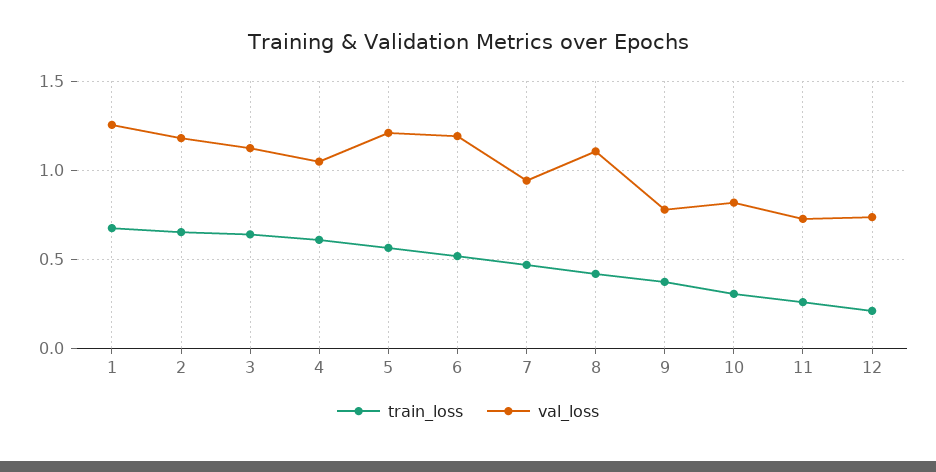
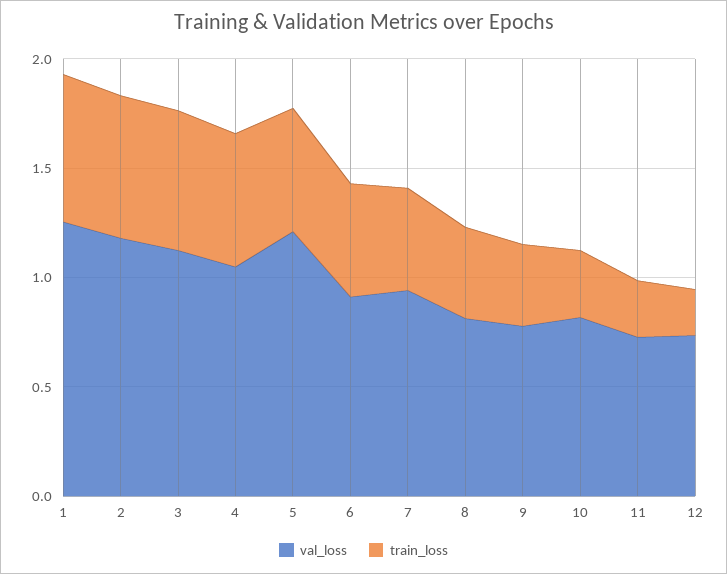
  {
    "train_loss": {
      "1": 0.65,
      "2": 0.65,
      "3": 0.65,
      "4": 0.6,
      "5": 0.55,
      "6": 0.5,
      "7": 0.45,
      "8": 0.4,
      "9": 0.35,
      "10": 0.3,
      "11": 0.25,
      "12": 0.2
    },
    "val_loss": {
      "1": 1.25,
      "2": 1.2,
      "3": 1.1,
      "4": 1.05,
      "5": 1.2,
-     "6": 1.2,
+     "6": 0.9,
      "7": 0.95,
-     "8": 1.1,
+     "8": 0.8,
      "9": 0.8,
      "10": 0.8,
      "11": 0.75,
      "12": 0.75
    }
  }

